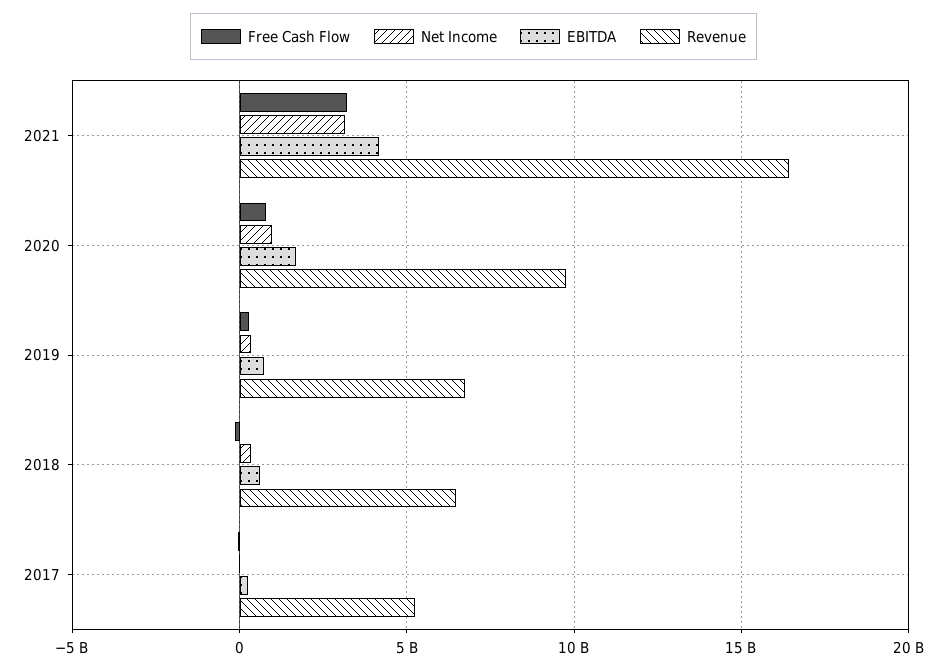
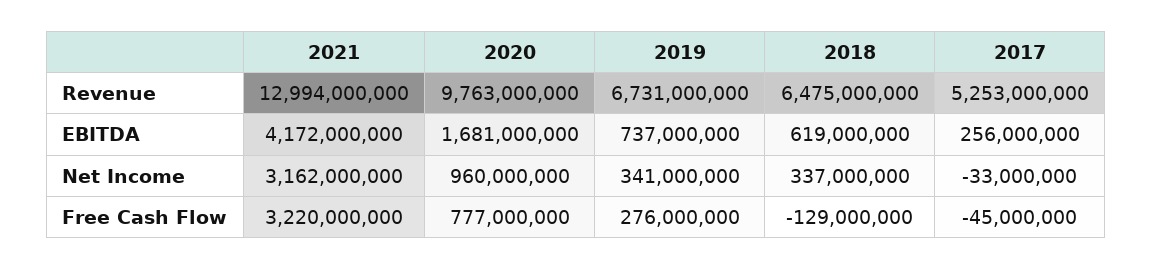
  {
    "Free Cash Flow": {
      "2021": 3220000000,
      "2020": 777000000,
      "2019": 276000000,
      "2018": -129000000,
      "2017": -45000000
    },
    "Net Income": {
      "2021": 3162000000,
      "2020": 960000000,
      "2019": 341000000,
      "2018": 337000000,
      "2017": -33000000
    },
    "EBITDA": {
      "2021": 4172000000,
      "2020": 1681000000,
      "2019": 737000000,
      "2018": 619000000,
      "2017": 256000000
    },
    "Revenue": {
-     "2021": 16500000000,
+     "2021": 12994000000,
      "2020": 9763000000,
      "2019": 6731000000,
      "2018": 6475000000,
      "2017": 5253000000
    }
  }

